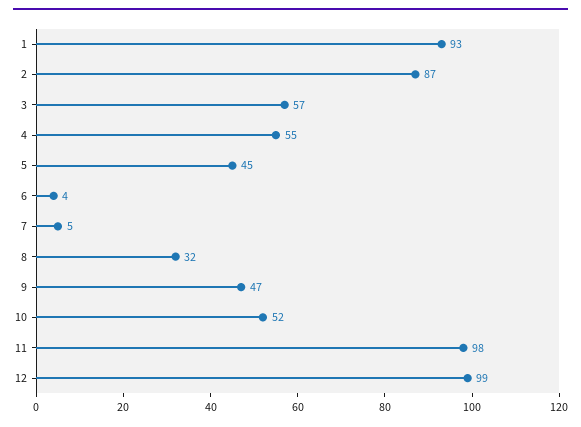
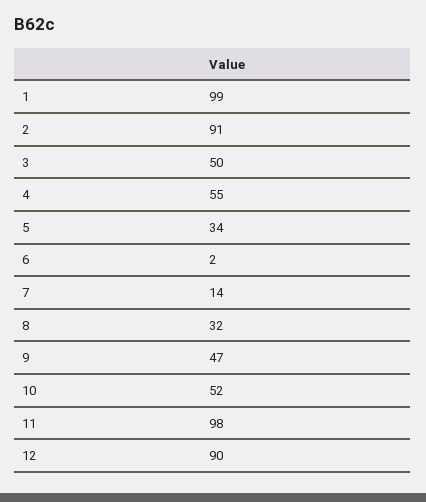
  {
-   "1": 93,
+   "1": 99,
-   "2": 87,
+   "2": 91,
-   "3": 57,
+   "3": 50,
    "4": 55,
-   "5": 45,
+   "5": 34,
-   "6": 4,
+   "6": 2,
-   "7": 5,
+   "7": 14,
    "8": 32,
    "9": 47,
    "10": 52,
    "11": 98,
-   "12": 99
+   "12": 90
  }

